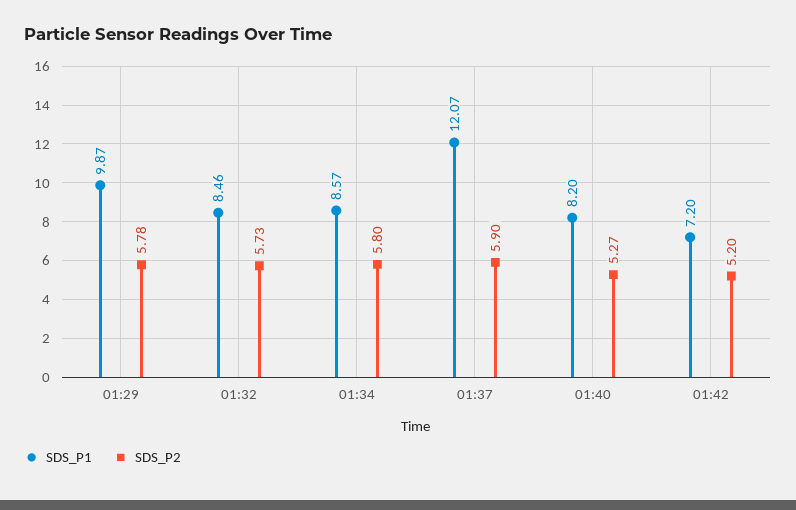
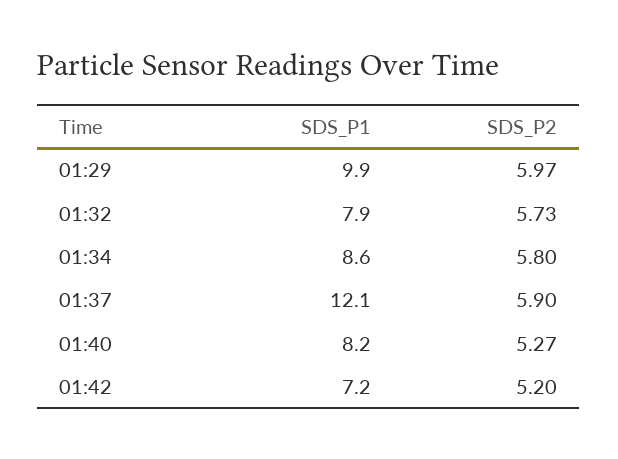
  {
    "SDS_P1": {
      "01:29": 9.87,
-     "01:32": 8.46,
+     "01:32": 7.9,
      "01:34": 8.57,
      "01:37": 12.07,
      "01:40": 8.2,
      "01:42": 7.2
    },
    "SDS_P2": {
-     "01:29": 5.78,
+     "01:29": 5.97,
      "01:32": 5.73,
      "01:34": 5.8,
      "01:37": 5.9,
      "01:40": 5.27,
      "01:42": 5.2
    }
  }

